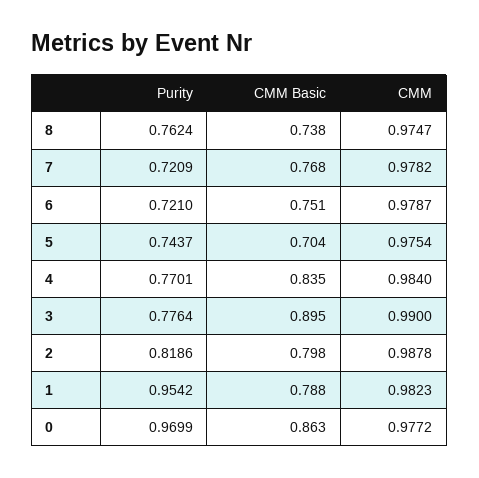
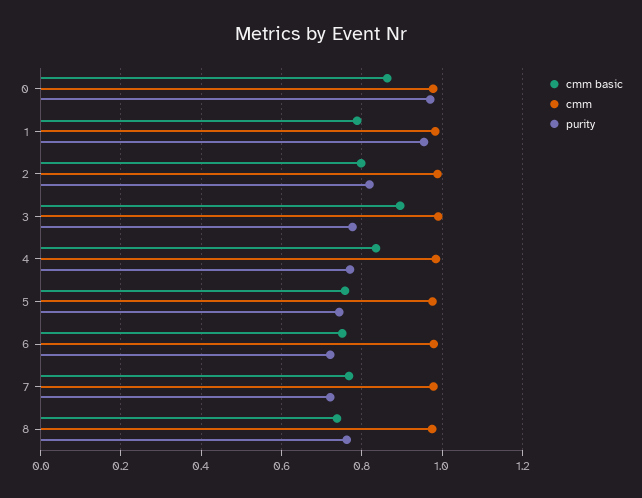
  {
    "Purity": {
      "8": 0.7624,
      "7": 0.7209,
      "6": 0.721,
      "5": 0.7437,
      "4": 0.7701,
      "3": 0.7764,
      "2": 0.8186,
      "1": 0.9542,
      "0": 0.9699
    },
    "CMM Basic": {
      "8": 0.738,
      "7": 0.768,
      "6": 0.751,
-     "5": 0.704,
+     "5": 0.76,
      "4": 0.835,
      "3": 0.895,
      "2": 0.798,
      "1": 0.788,
      "0": 0.863
    },
    "CMM": {
      "8": 0.9747,
      "7": 0.9782,
      "6": 0.9787,
      "5": 0.9754,
      "4": 0.984,
      "3": 0.99,
      "2": 0.9878,
      "1": 0.9823,
      "0": 0.9772
    }
  }

